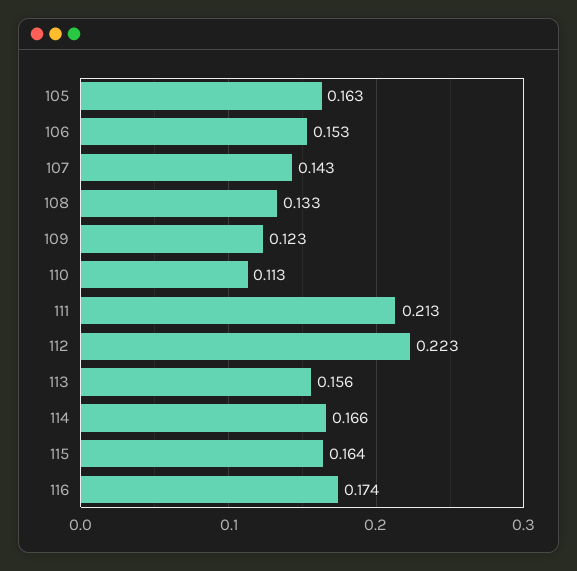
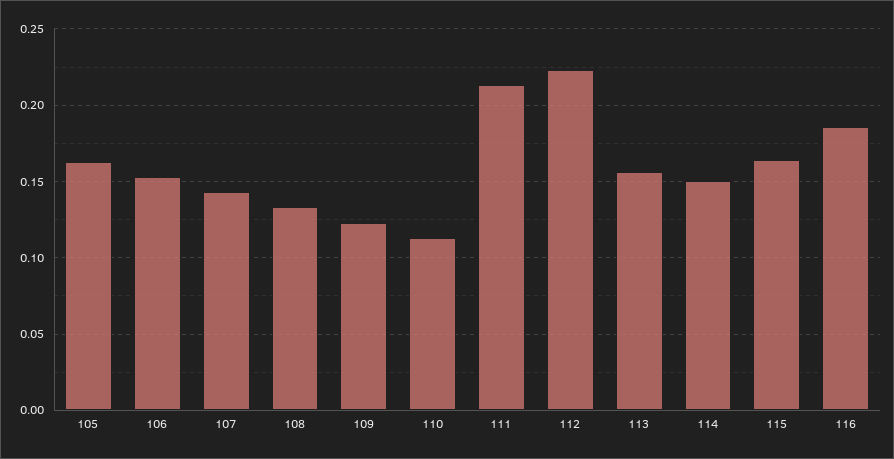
  {
    "105": 0.163,
    "106": 0.153,
    "107": 0.143,
    "108": 0.133,
    "109": 0.123,
    "110": 0.113,
    "111": 0.213,
    "112": 0.223,
    "113": 0.156,
-   "114": 0.166,
+   "114": 0.15,
    "115": 0.164,
-   "116": 0.174
+   "116": 0.185
  }

